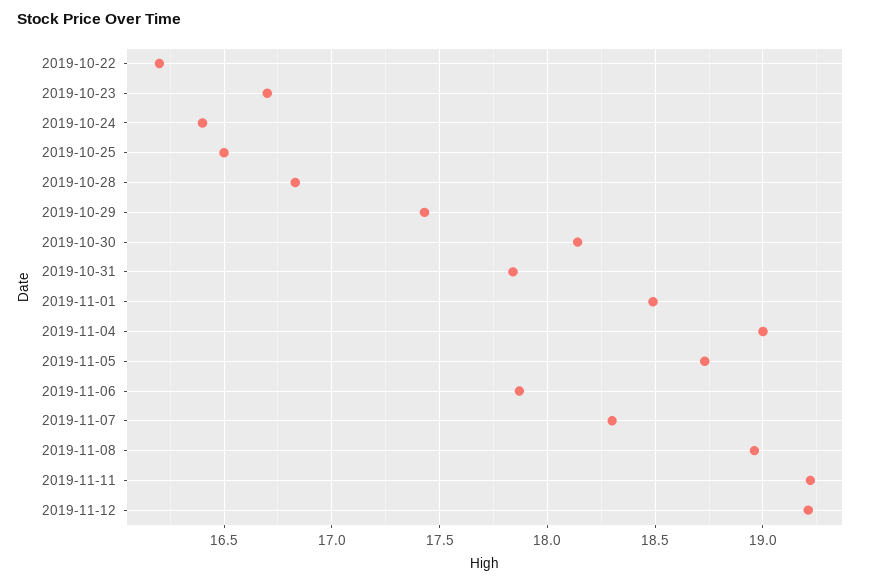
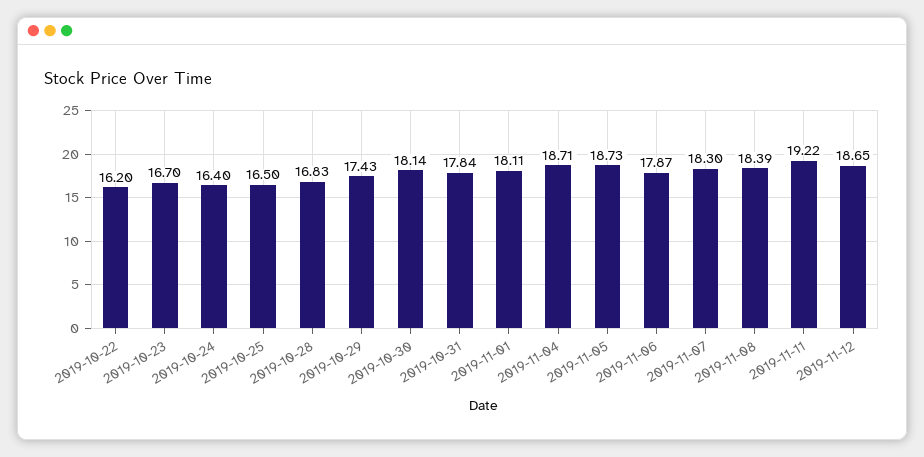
  {
    "2019-10-22": 16.2,
    "2019-10-23": 16.7,
    "2019-10-24": 16.4,
    "2019-10-25": 16.5,
    "2019-10-28": 16.83,
    "2019-10-29": 17.43,
    "2019-10-30": 18.14,
    "2019-10-31": 17.84,
-   "2019-11-01": 18.5,
+   "2019-11-01": 18.11,
-   "2019-11-04": 19,
+   "2019-11-04": 18.71,
    "2019-11-05": 18.73,
    "2019-11-06": 17.87,
    "2019-11-07": 18.3,
-   "2019-11-08": 18.95,
+   "2019-11-08": 18.39,
    "2019-11-11": 19.22,
-   "2019-11-12": 19.2
+   "2019-11-12": 18.65
  }

